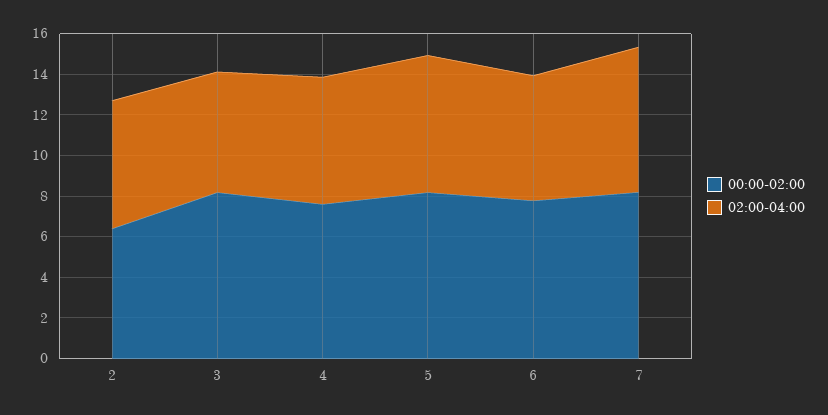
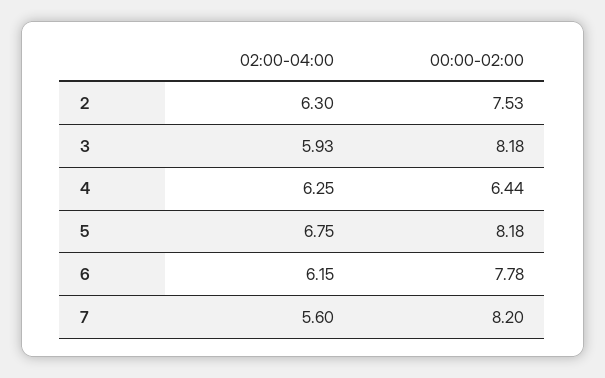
  {
    "00:00-02:00": {
-     "2": 6.5,
+     "2": 7.53,
      "3": 8.18,
-     "4": 7.5,
+     "4": 6.44,
      "5": 8.18,
      "6": 7.78,
      "7": 8.2
    },
    "02:00-04:00": {
      "2": 6.3,
      "3": 5.93,
      "4": 6.25,
      "5": 6.75,
      "6": 6.15,
-     "7": 7
+     "7": 5.6
    }
  }

